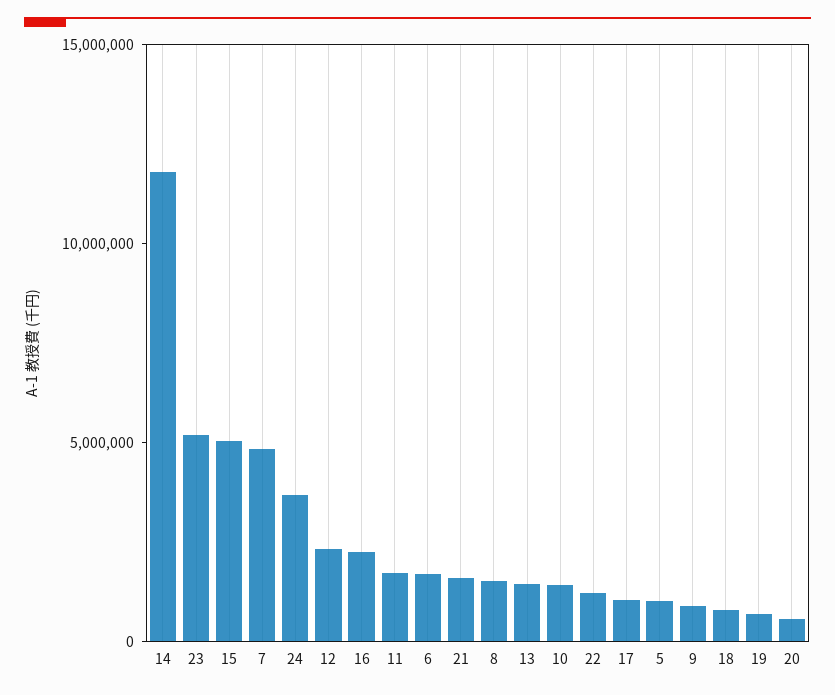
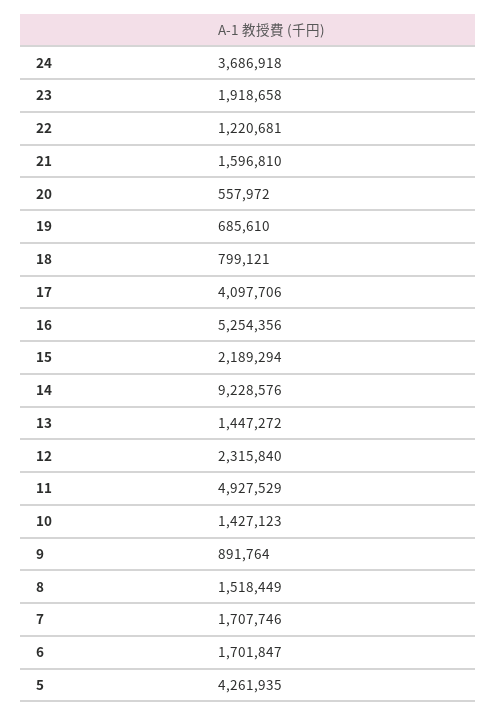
  {
-   "14": 12000000,
+   "14": 9228576,
-   "23": 5000000,
+   "23": 1918658,
-   "15": 5000000,
+   "15": 2189294,
-   "7": 5000000,
+   "7": 1707746,
    "24": 3686918,
    "12": 2315840,
-   "16": 2000000,
+   "16": 5254356,
-   "11": 2000000,
+   "11": 4927529,
    "6": 1701847,
    "21": 1596810,
    "8": 1518449,
    "13": 1447272,
    "10": 1427123,
    "22": 1220681,
-   "17": 1000000,
+   "17": 4097706,
-   "5": 1000000,
+   "5": 4261935,
    "9": 891764,
    "18": 799121,
    "19": 685610,
    "20": 557972
  }

